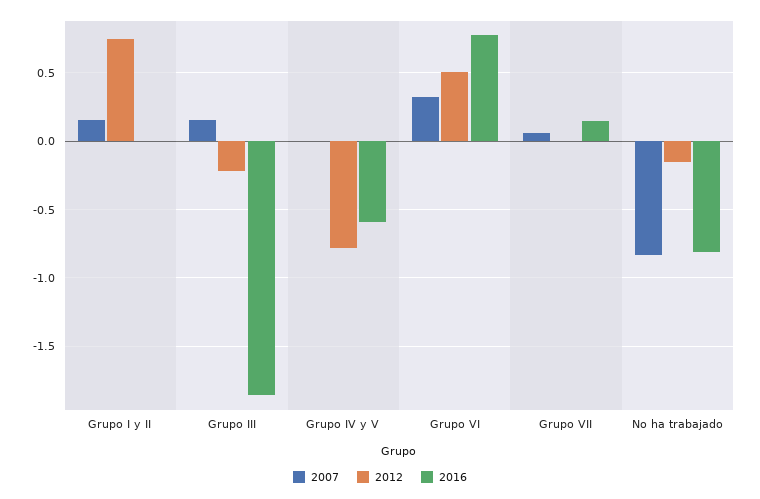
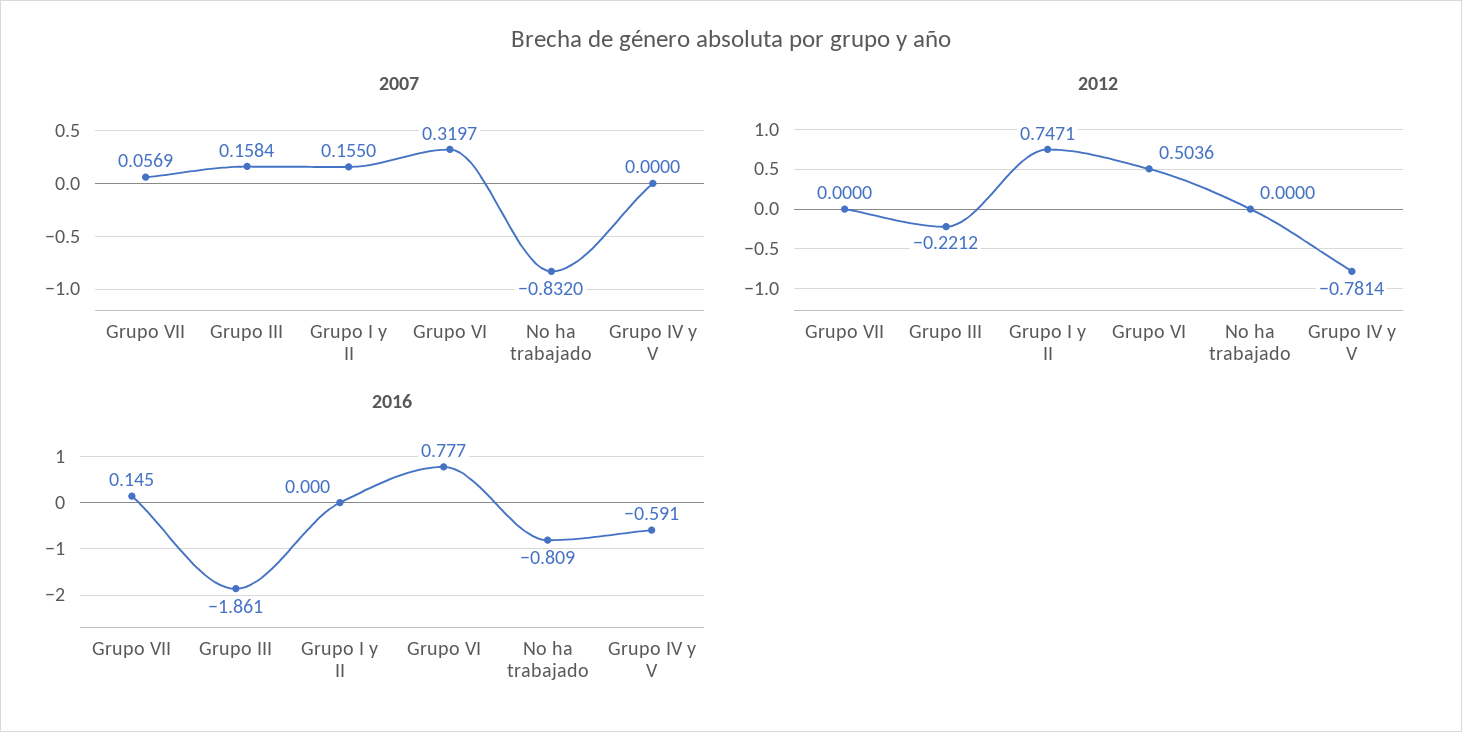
  {
    "2007": {
      "Grupo I y II": 0.155,
      "Grupo III": 0.1584,
      "Grupo IV y V": 0,
      "Grupo VI": 0.3197,
      "Grupo VII": 0.0569,
      "No ha trabajado": -0.832
    },
    "2012": {
      "Grupo I y II": 0.7471,
      "Grupo III": -0.2212,
      "Grupo IV y V": -0.7814,
      "Grupo VI": 0.5036,
      "Grupo VII": 0,
-     "No ha trabajado": -0.15
+     "No ha trabajado": 0
    },
    "2016": {
      "Grupo I y II": 0,
      "Grupo III": -1.861,
      "Grupo IV y V": -0.591,
      "Grupo VI": 0.777,
      "Grupo VII": 0.145,
      "No ha trabajado": -0.809
    }
  }

